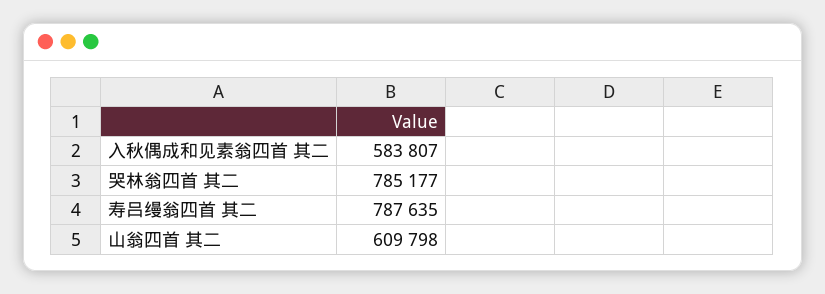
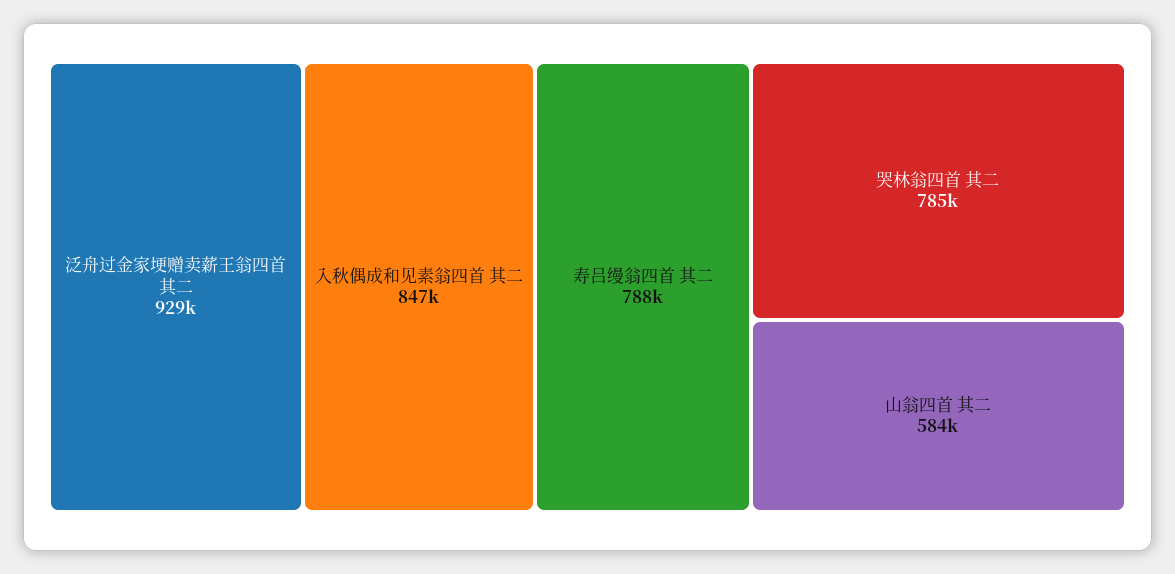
  {
-   "入秋偶成和见素翁四首 其二": 583807,
+   "入秋偶成和见素翁四首 其二": 847000,
    "哭林翁四首 其二": 785177,
    "寿吕缦翁四首 其二": 787635,
-   "山翁四首 其二": 609798
+   "山翁四首 其二": 584000,
+   "泛舟过金家埂赠卖薪王翁四首 其二": 929000
  }

